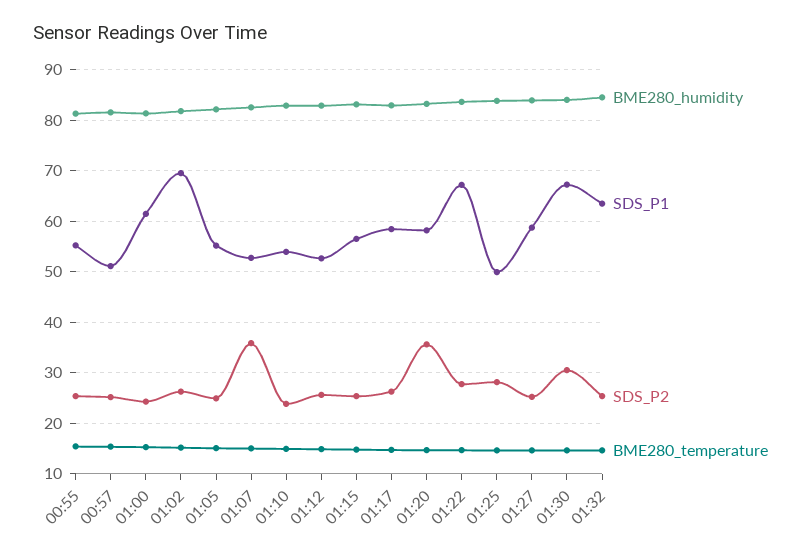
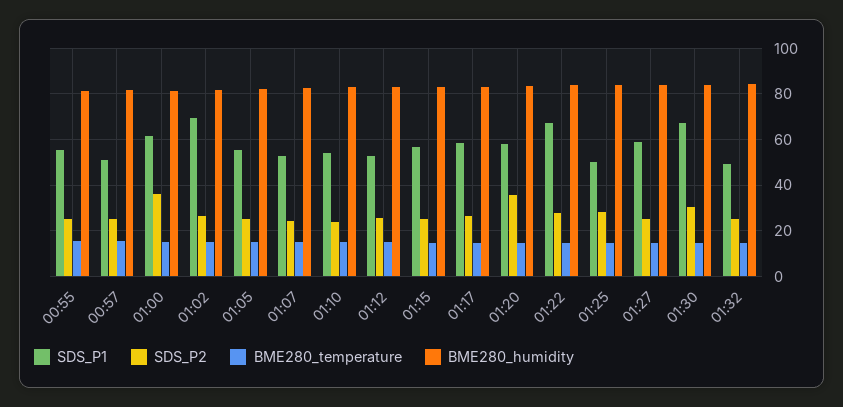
  {
    "BME280_humidity": {
      "00:55": 82,
      "00:57": 82,
      "01:00": 82,
      "01:02": 82,
      "01:05": 82,
      "01:07": 82,
      "01:10": 82,
      "01:12": 82,
      "01:15": 84,
      "01:17": 82,
      "01:20": 84,
      "01:22": 84,
      "01:25": 84,
      "01:27": 84,
      "01:30": 84,
      "01:32": 84
    },
    "SDS_P1": {
      "00:55": 56,
      "00:57": 52,
      "01:00": 62,
      "01:02": 70,
      "01:05": 56,
      "01:07": 52,
      "01:10": 54,
      "01:12": 52,
      "01:15": 56,
      "01:17": 58,
      "01:20": 58,
      "01:22": 68,
      "01:25": 50,
      "01:27": 58,
      "01:30": 68,
-     "01:32": 64
+     "01:32": 50
    },
    "SDS_P2": {
      "00:55": 26,
      "00:57": 26,
-     "01:00": 24,
+     "01:00": 35,
      "01:02": 26,
      "01:05": 24,
-     "01:07": 36,
+     "01:07": 25,
      "01:10": 24,
      "01:12": 26,
      "01:15": 26,
      "01:17": 26,
      "01:20": 36,
      "01:22": 28,
      "01:25": 28,
      "01:27": 26,
      "01:30": 30,
      "01:32": 26
    },
    "BME280_temperature": {
      "00:55": 16,
      "00:57": 16,
      "01:00": 16,
      "01:02": 16,
      "01:05": 16,
      "01:07": 16,
      "01:10": 14,
      "01:12": 14,
      "01:15": 14,
      "01:17": 14,
      "01:20": 14,
      "01:22": 14,
      "01:25": 14,
      "01:27": 14,
      "01:30": 14,
      "01:32": 14
    }
  }

